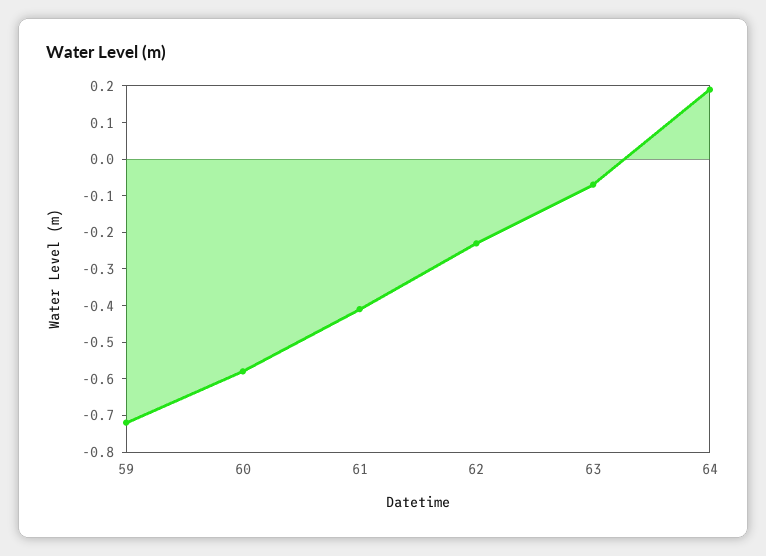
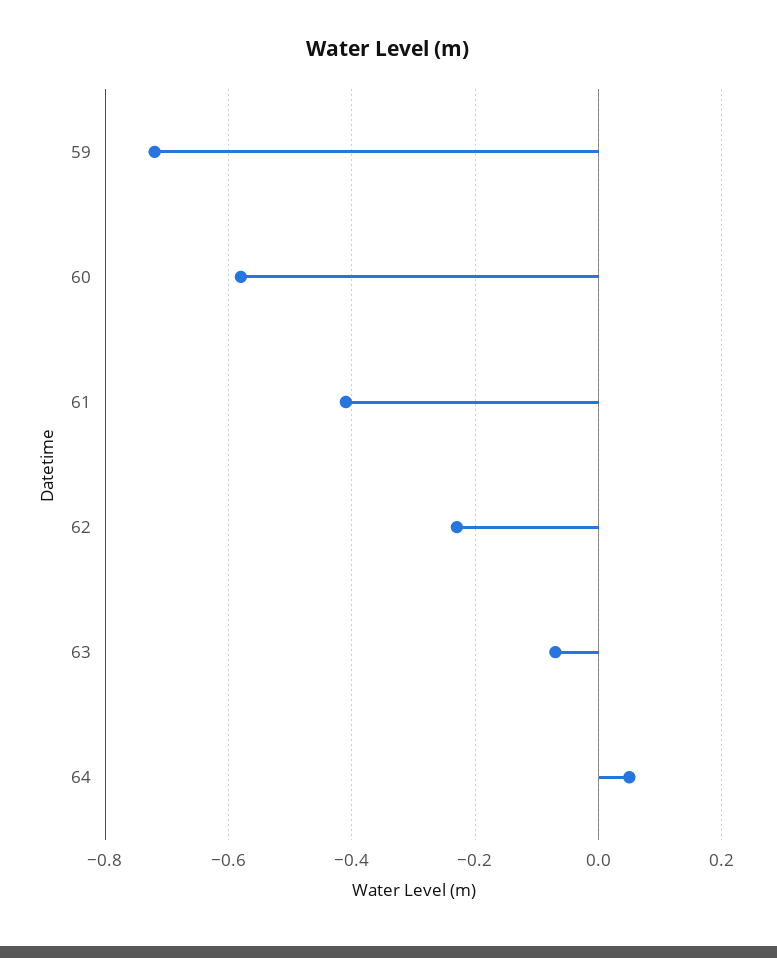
  {
    "59": -0.7,
    "60": -0.6,
    "61": -0.4,
    "62": -0.25,
    "63": -0.05,
-   "64": 0.2
+   "64": 0.05
  }

